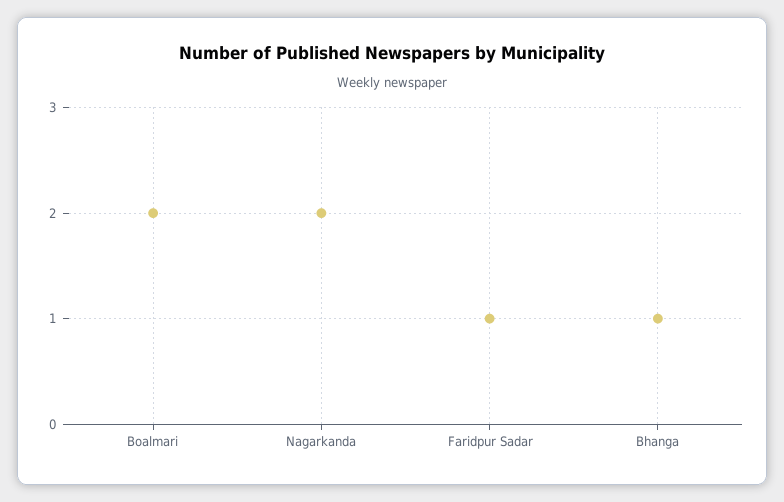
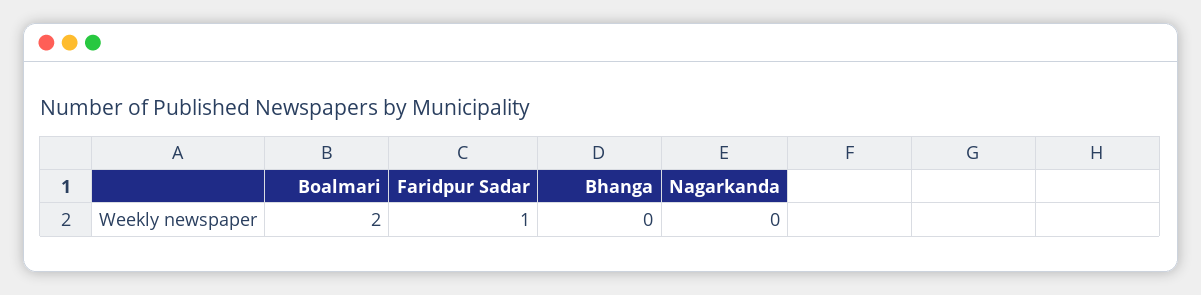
  {
    "Boalmari": 2,
-   "Nagarkanda": 2,
+   "Nagarkanda": 0,
    "Faridpur Sadar": 1,
-   "Bhanga": 1
+   "Bhanga": 0
  }

